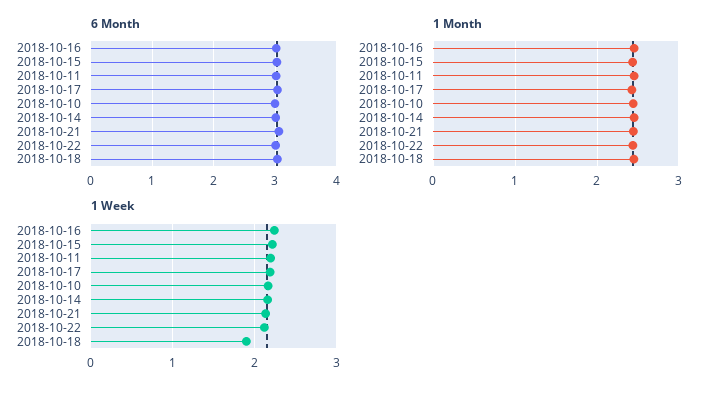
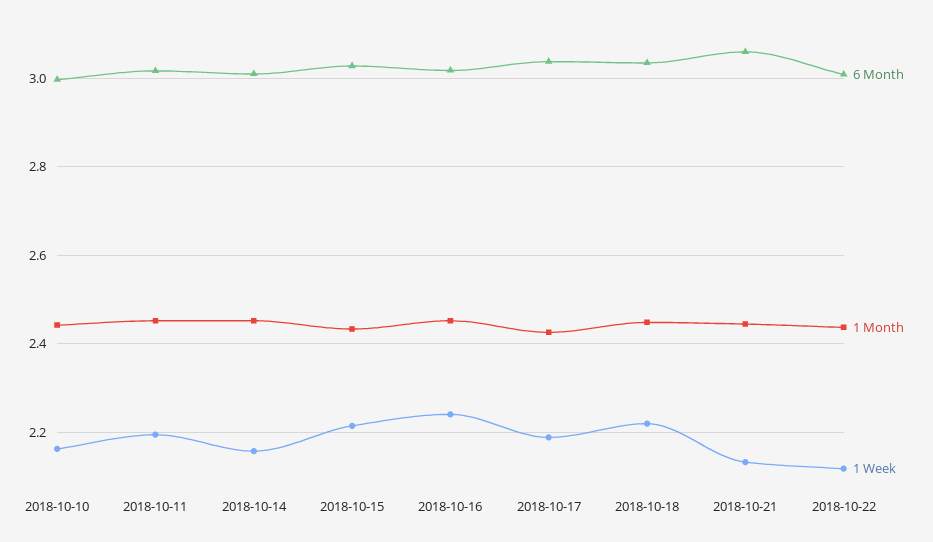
  {
    "6 Month": {
      "2018-10-16": 3.02,
      "2018-10-15": 3.02,
      "2018-10-11": 3.02,
      "2018-10-17": 3.04,
      "2018-10-10": 3,
      "2018-10-14": 3.02,
      "2018-10-21": 3.06,
      "2018-10-22": 3,
      "2018-10-18": 3.04
    },
    "1 Month": {
      "2018-10-16": 2.46,
      "2018-10-15": 2.44,
      "2018-10-11": 2.46,
      "2018-10-17": 2.42,
      "2018-10-10": 2.44,
      "2018-10-14": 2.46,
      "2018-10-21": 2.44,
      "2018-10-22": 2.44,
      "2018-10-18": 2.44
    },
    "1 Week": {
      "2018-10-16": 2.24,
      "2018-10-15": 2.22,
      "2018-10-11": 2.2,
      "2018-10-17": 2.18,
      "2018-10-10": 2.16,
      "2018-10-14": 2.16,
      "2018-10-21": 2.14,
      "2018-10-22": 2.12,
-     "2018-10-18": 1.9
+     "2018-10-18": 2.22
    }
  }

